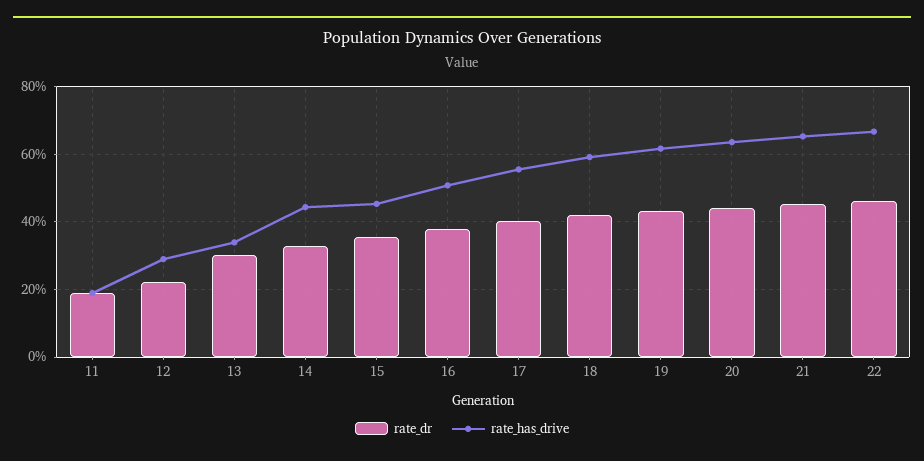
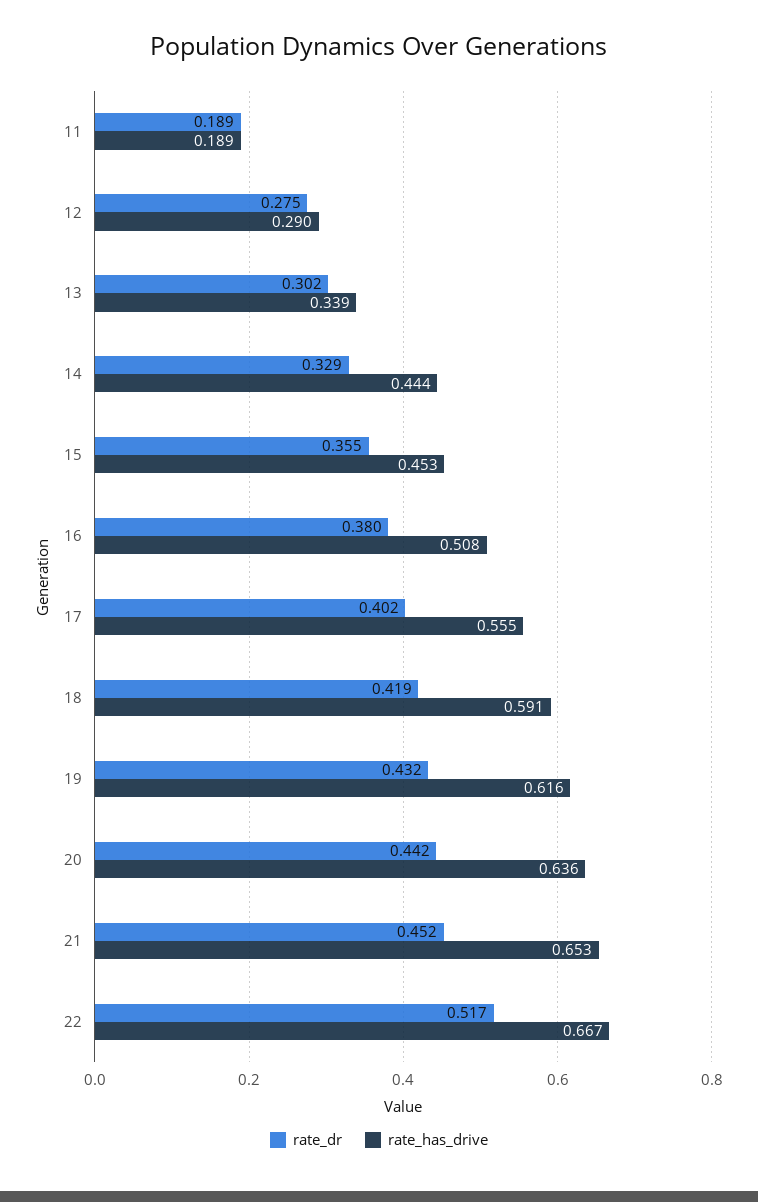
  {
    "rate_dr": {
      "11": 0.189,
-     "12": 0.22,
+     "12": 0.275,
      "13": 0.302,
      "14": 0.329,
      "15": 0.355,
      "16": 0.38,
      "17": 0.402,
      "18": 0.419,
      "19": 0.432,
      "20": 0.442,
      "21": 0.452,
-     "22": 0.46
+     "22": 0.517
    },
    "rate_has_drive": {
      "11": 0.189,
      "12": 0.29,
      "13": 0.339,
      "14": 0.444,
      "15": 0.453,
      "16": 0.508,
      "17": 0.555,
      "18": 0.591,
      "19": 0.616,
      "20": 0.636,
      "21": 0.653,
      "22": 0.667
    }
  }

